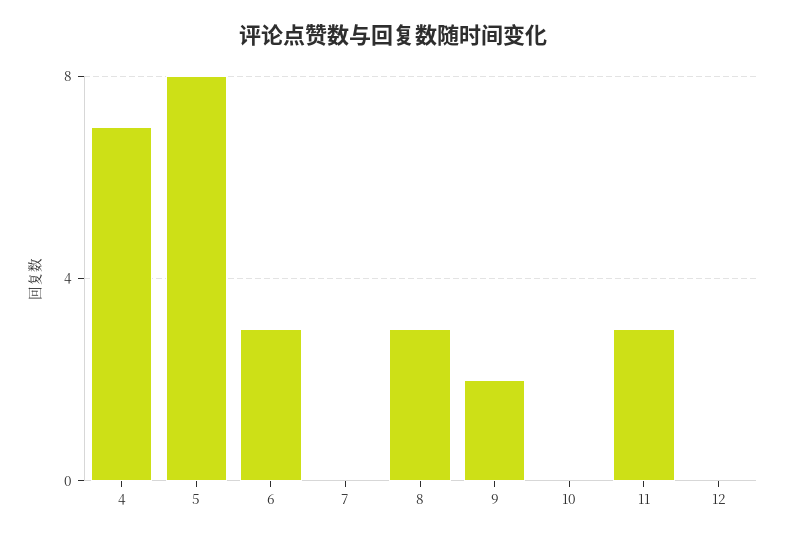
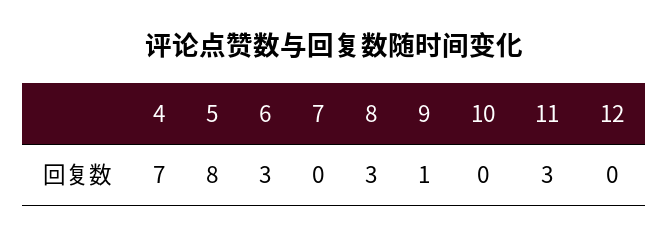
  {
    "4": 7,
    "5": 8,
    "6": 3,
    "7": 0,
    "8": 3,
-   "9": 2,
+   "9": 1,
    "10": 0,
    "11": 3,
    "12": 0
  }

